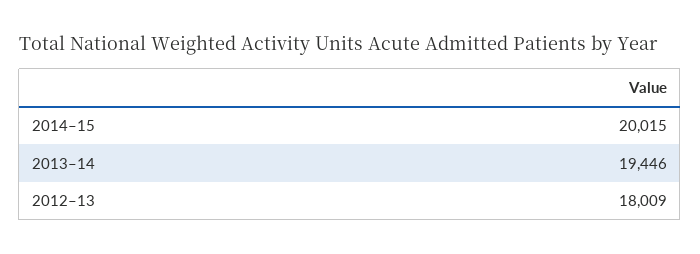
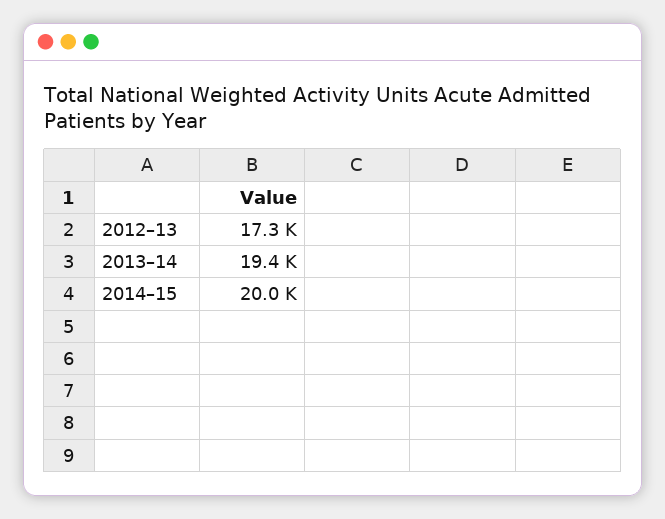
  {
    "2014–15": 20015,
    "2013–14": 19446,
-   "2012–13": 18009
+   "2012–13": 17300
  }

